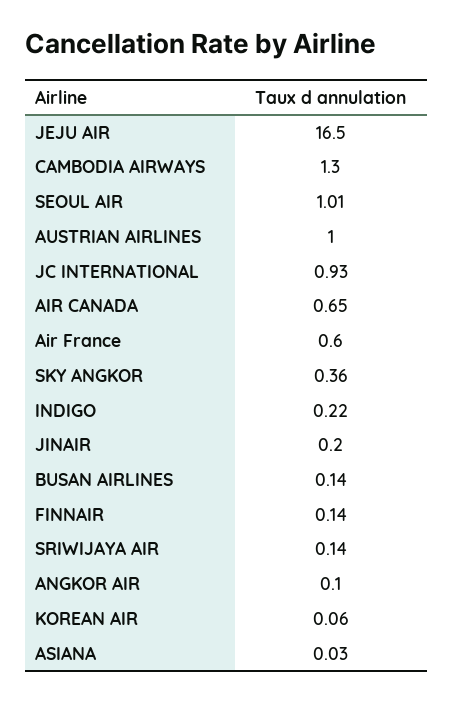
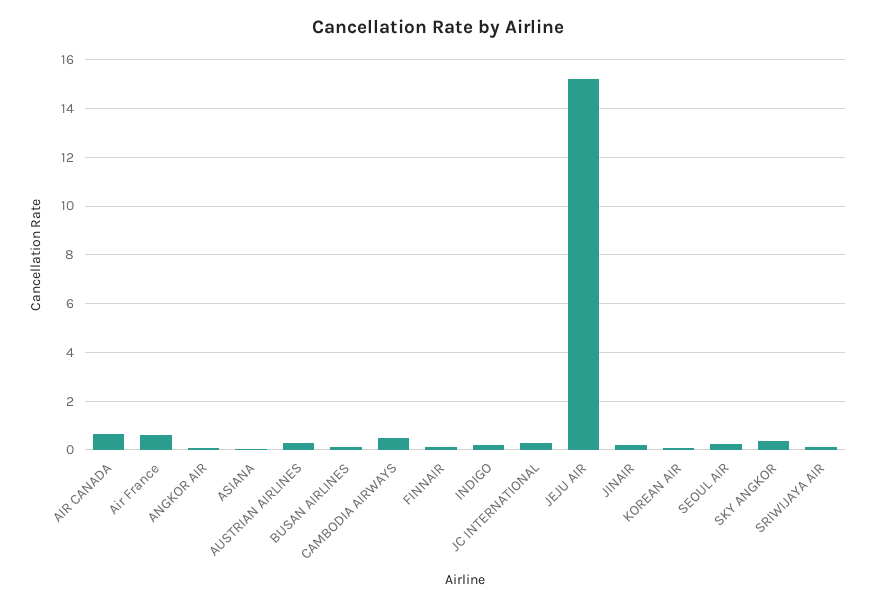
  {
-   "JEJU AIR": 16.5,
+   "JEJU AIR": 15.25,
-   "CAMBODIA AIRWAYS": 1.3,
+   "CAMBODIA AIRWAYS": 0.5,
-   "SEOUL AIR": 1.01,
+   "SEOUL AIR": 0.25,
-   "AUSTRIAN AIRLINES": 1,
+   "AUSTRIAN AIRLINES": 0.25,
-   "JC INTERNATIONAL": 0.93,
+   "JC INTERNATIONAL": 0.25,
    "AIR CANADA": 0.65,
    "Air France": 0.6,
    "SKY ANGKOR": 0.36,
    "INDIGO": 0.22,
    "JINAIR": 0.2,
    "BUSAN AIRLINES": 0.14,
    "FINNAIR": 0.14,
    "SRIWIJAYA AIR": 0.14,
    "ANGKOR AIR": 0.1,
    "KOREAN AIR": 0.06,
    "ASIANA": 0.03
  }

